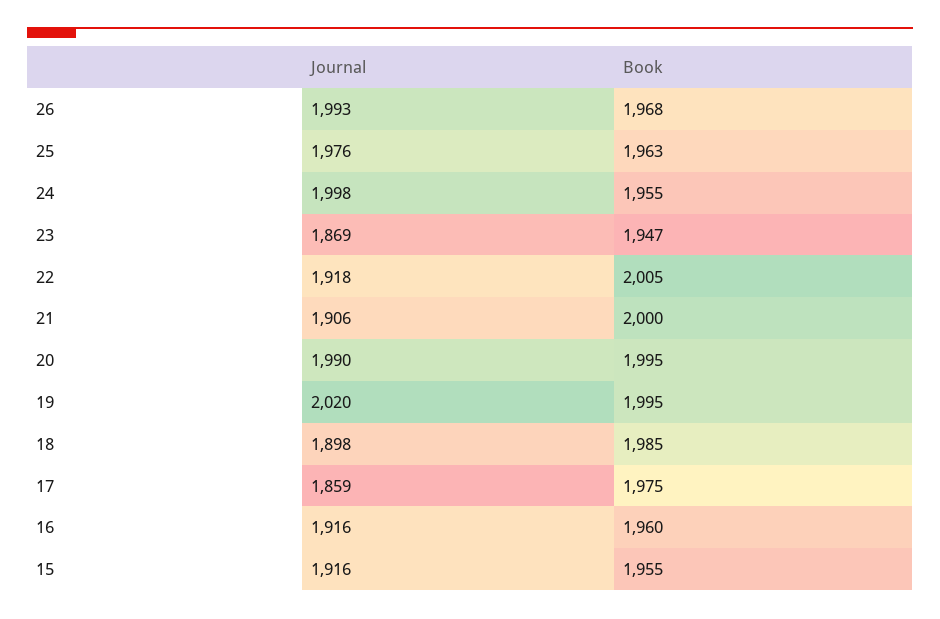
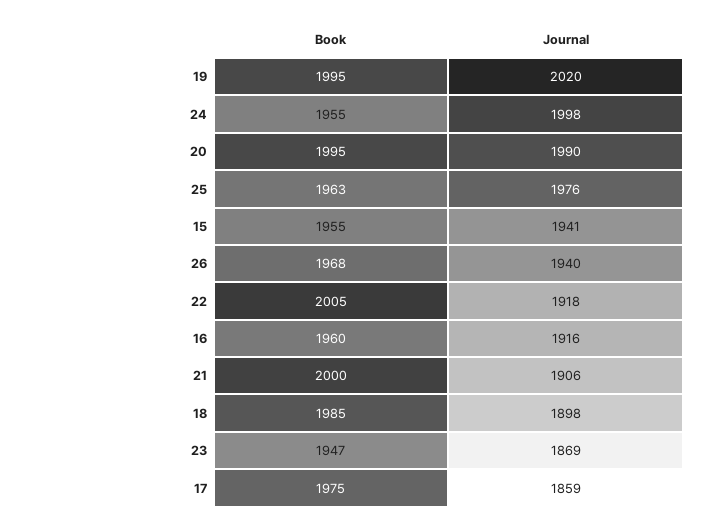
  {
    "Journal": {
-     "26": 1993,
+     "26": 1940,
      "25": 1976,
      "24": 1998,
      "23": 1869,
      "22": 1918,
      "21": 1906,
      "20": 1990,
      "19": 2020,
      "18": 1898,
      "17": 1859,
      "16": 1916,
-     "15": 1916
+     "15": 1941
    },
    "Book": {
      "26": 1968,
      "25": 1963,
      "24": 1955,
      "23": 1947,
      "22": 2005,
      "21": 2000,
      "20": 1995,
      "19": 1995,
      "18": 1985,
      "17": 1975,
      "16": 1960,
      "15": 1955
    }
  }

